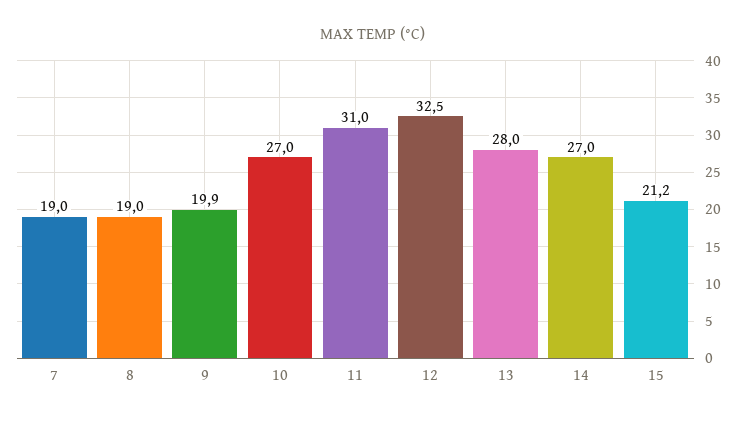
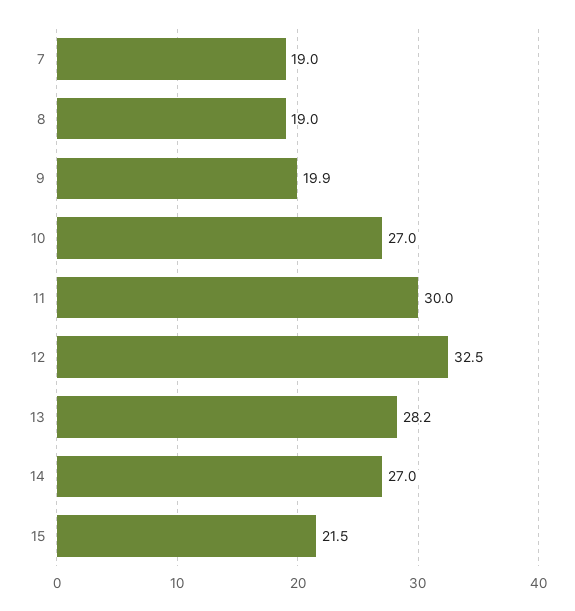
  {
    "7": 19,
    "8": 19,
    "9": 19.9,
    "10": 27,
-   "11": 31,
+   "11": 30,
    "12": 32.5,
-   "13": 28,
+   "13": 28.2,
    "14": 27,
-   "15": 21.2
+   "15": 21.5
  }

